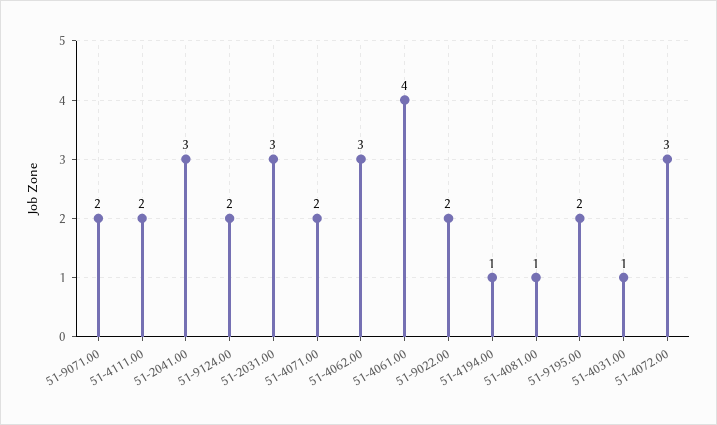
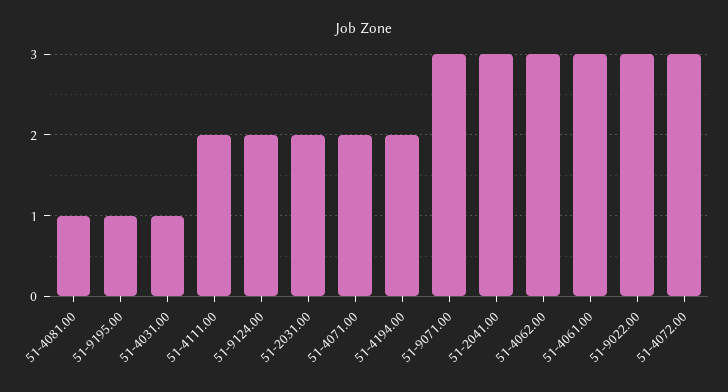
  {
-   "51-9071.00": 2,
+   "51-9071.00": 3,
    "51-4111.00": 2,
    "51-2041.00": 3,
    "51-9124.00": 2,
-   "51-2031.00": 3,
+   "51-2031.00": 2,
    "51-4071.00": 2,
    "51-4062.00": 3,
-   "51-4061.00": 4,
+   "51-4061.00": 3,
-   "51-9022.00": 2,
+   "51-9022.00": 3,
-   "51-4194.00": 1,
+   "51-4194.00": 2,
    "51-4081.00": 1,
-   "51-9195.00": 2,
+   "51-9195.00": 1,
    "51-4031.00": 1,
    "51-4072.00": 3
  }

